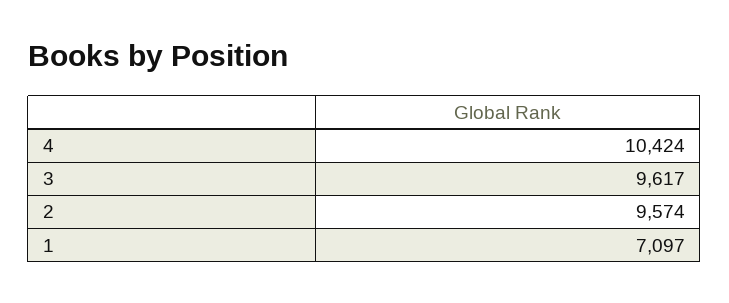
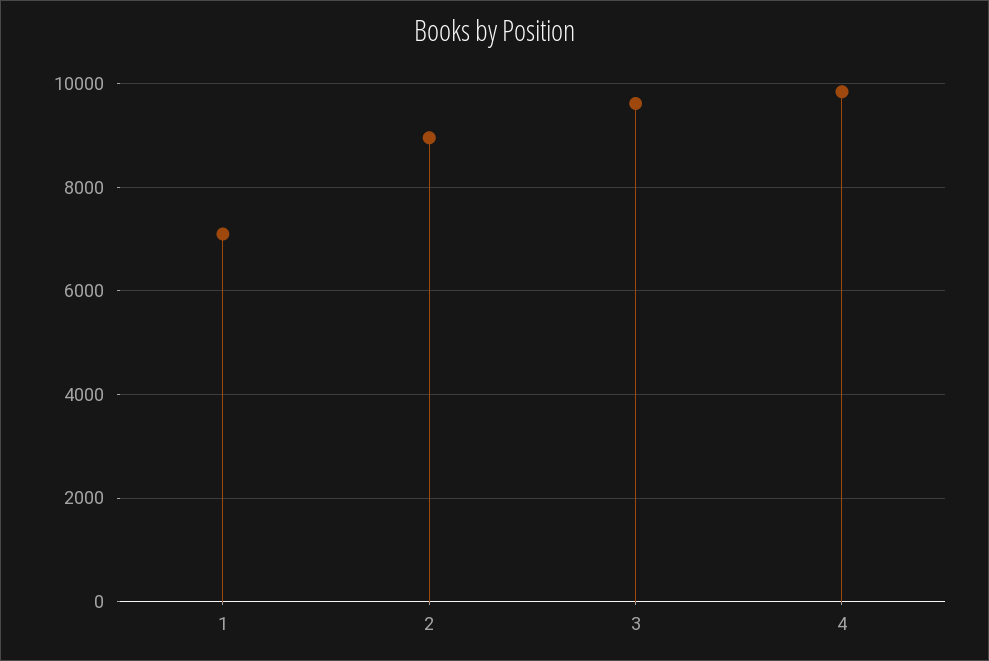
  {
-   "4": 10424,
+   "4": 9800,
    "3": 9617,
-   "2": 9574,
+   "2": 9000,
    "1": 7097
  }

